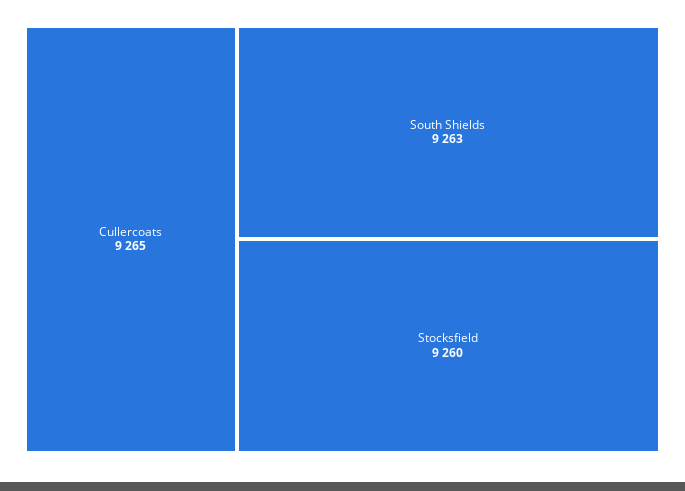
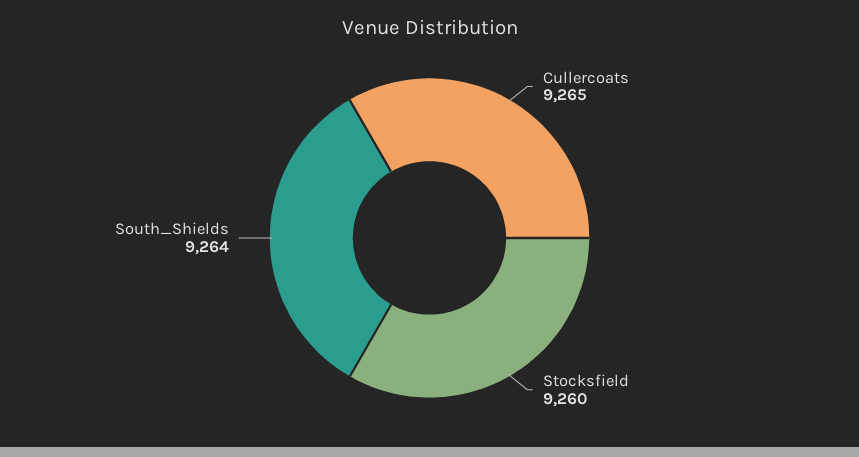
  {
    "Cullercoats": 9265,
-   "South Shields": 9263,
+   "South Shields": 9264,
    "Stocksfield": 9260
  }

